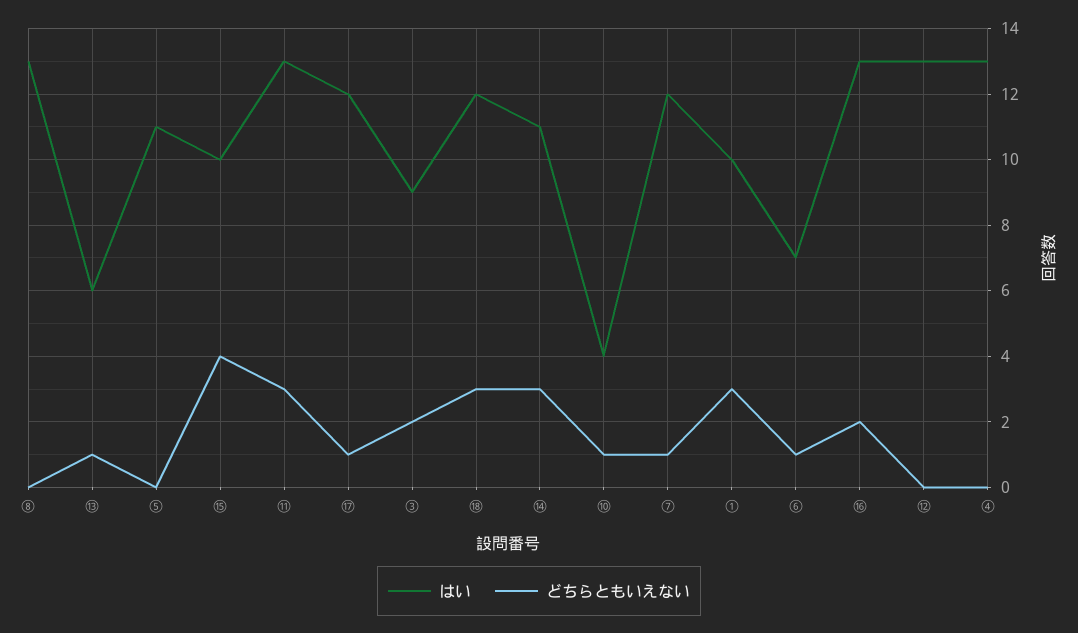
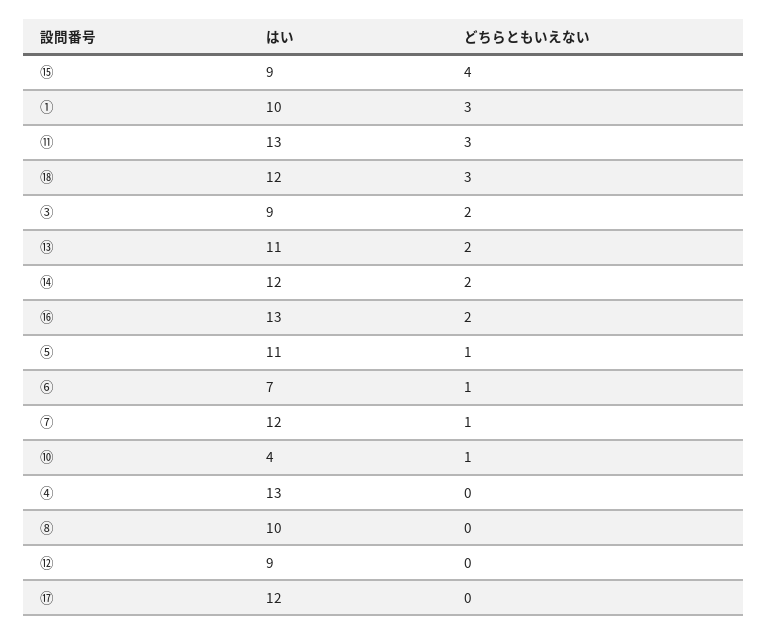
  {
    "はい": {
-     "⑧": 13,
+     "⑧": 10,
-     "⑬": 6,
+     "⑬": 11,
      "⑤": 11,
-     "⑮": 10,
+     "⑮": 9,
      "⑪": 13,
      "⑰": 12,
      "③": 9,
      "⑱": 12,
-     "⑭": 11,
+     "⑭": 12,
      "⑩": 4,
      "⑦": 12,
      "①": 10,
      "⑥": 7,
      "⑯": 13,
-     "⑫": 13,
+     "⑫": 9,
      "④": 13
    },
    "どちらともいえない": {
      "⑧": 0,
-     "⑬": 1,
+     "⑬": 2,
-     "⑤": 0,
+     "⑤": 1,
      "⑮": 4,
      "⑪": 3,
-     "⑰": 1,
+     "⑰": 0,
      "③": 2,
      "⑱": 3,
-     "⑭": 3,
+     "⑭": 2,
      "⑩": 1,
      "⑦": 1,
      "①": 3,
      "⑥": 1,
      "⑯": 2,
      "⑫": 0,
      "④": 0
    }
  }

